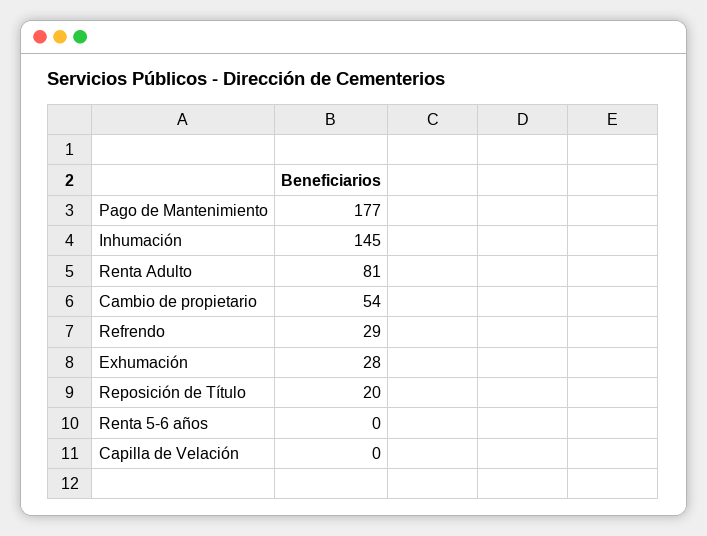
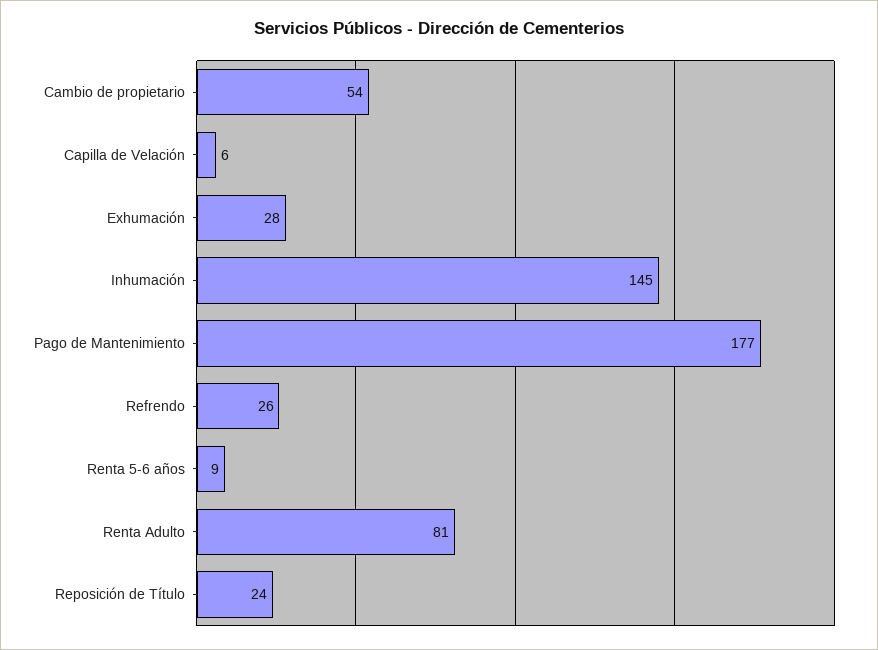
  {
    "Pago de Mantenimiento": 177,
    "Inhumación": 145,
    "Renta Adulto": 81,
    "Cambio de propietario": 54,
-   "Refrendo": 29,
+   "Refrendo": 26,
    "Exhumación": 28,
-   "Reposición de Título": 20,
+   "Reposición de Título": 24,
-   "Renta 5-6 años": 0,
+   "Renta 5-6 años": 9,
-   "Capilla de Velación": 0
+   "Capilla de Velación": 6
  }

